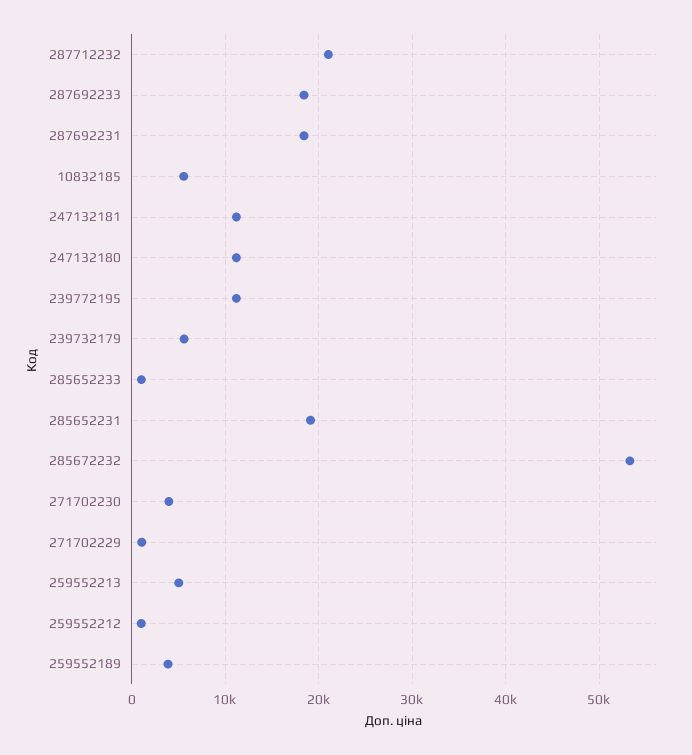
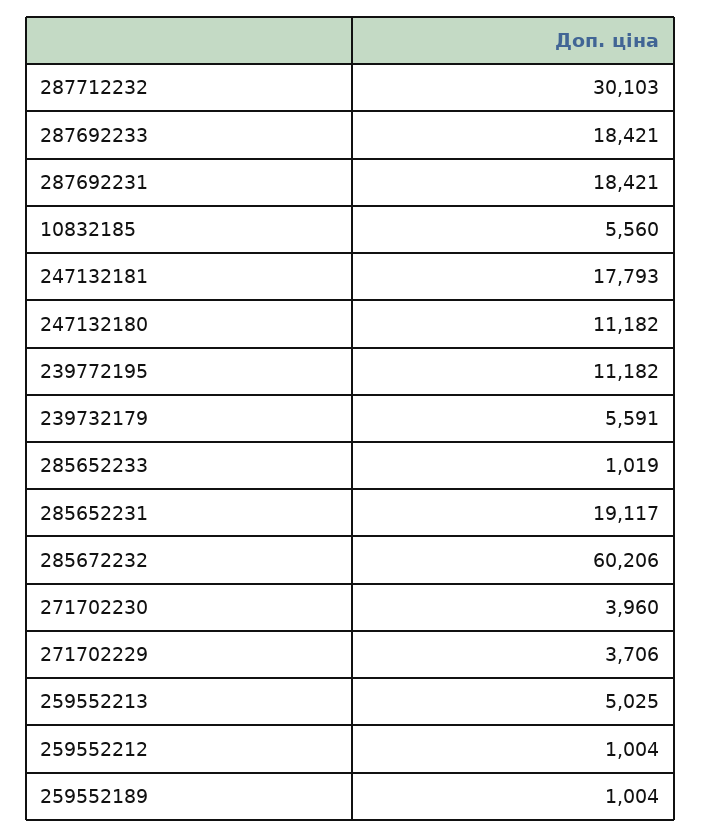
  {
-   "287712232": 21000,
+   "287712232": 30103,
    "287692233": 18421,
    "287692231": 18421,
    "10832185": 5560,
-   "247132181": 11000,
+   "247132181": 17793,
    "247132180": 11182,
    "239772195": 11182,
    "239732179": 5591,
    "285652233": 1019,
    "285652231": 19117,
-   "285672232": 53000,
+   "285672232": 60206,
    "271702230": 3960,
-   "271702229": 1000,
+   "271702229": 3706,
    "259552213": 5025,
    "259552212": 1004,
-   "259552189": 4000
+   "259552189": 1004
  }

